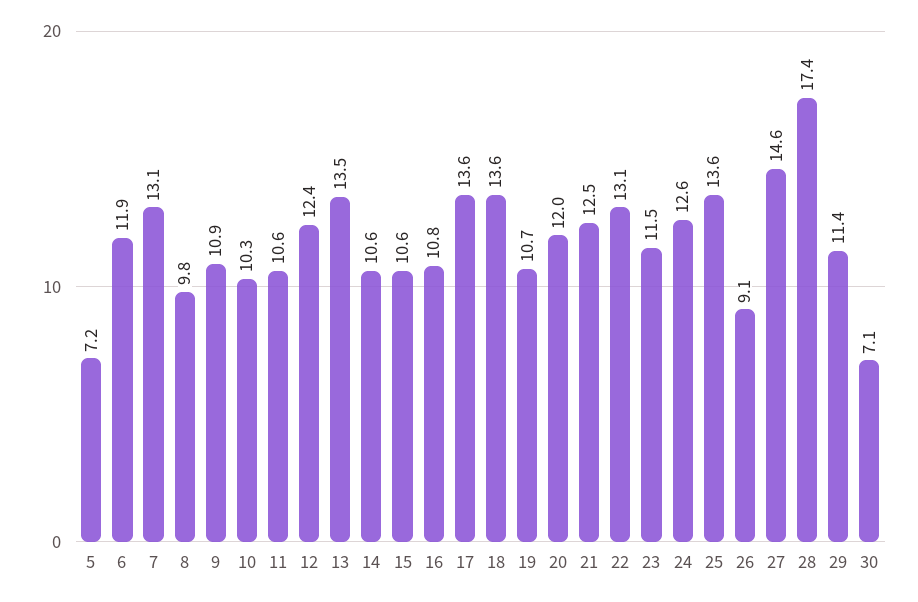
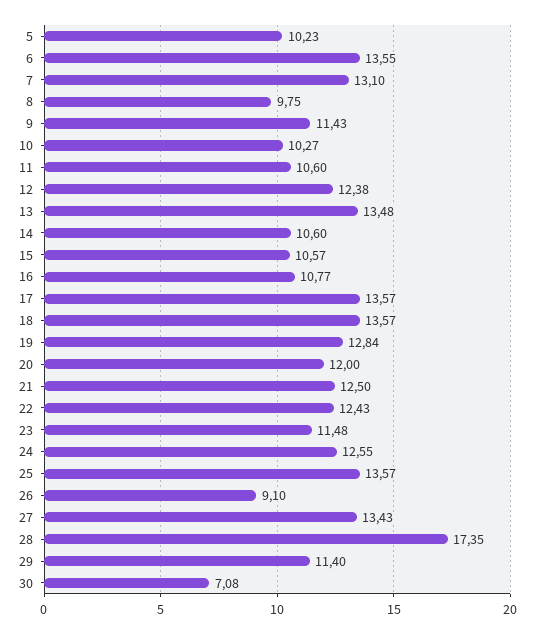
  {
-   "5": 7.2,
+   "5": 10.23,
-   "6": 11.9,
+   "6": 13.55,
    "7": 13.1,
    "8": 9.75,
-   "9": 10.9,
+   "9": 11.43,
    "10": 10.27,
    "11": 10.6,
    "12": 12.38,
    "13": 13.48,
    "14": 10.6,
    "15": 10.57,
    "16": 10.77,
    "17": 13.57,
    "18": 13.57,
-   "19": 10.7,
+   "19": 12.84,
    "20": 12,
    "21": 12.5,
-   "22": 13.1,
+   "22": 12.43,
    "23": 11.48,
    "24": 12.55,
    "25": 13.57,
    "26": 9.1,
-   "27": 14.6,
+   "27": 13.43,
    "28": 17.35,
    "29": 11.4,
    "30": 7.08
  }

